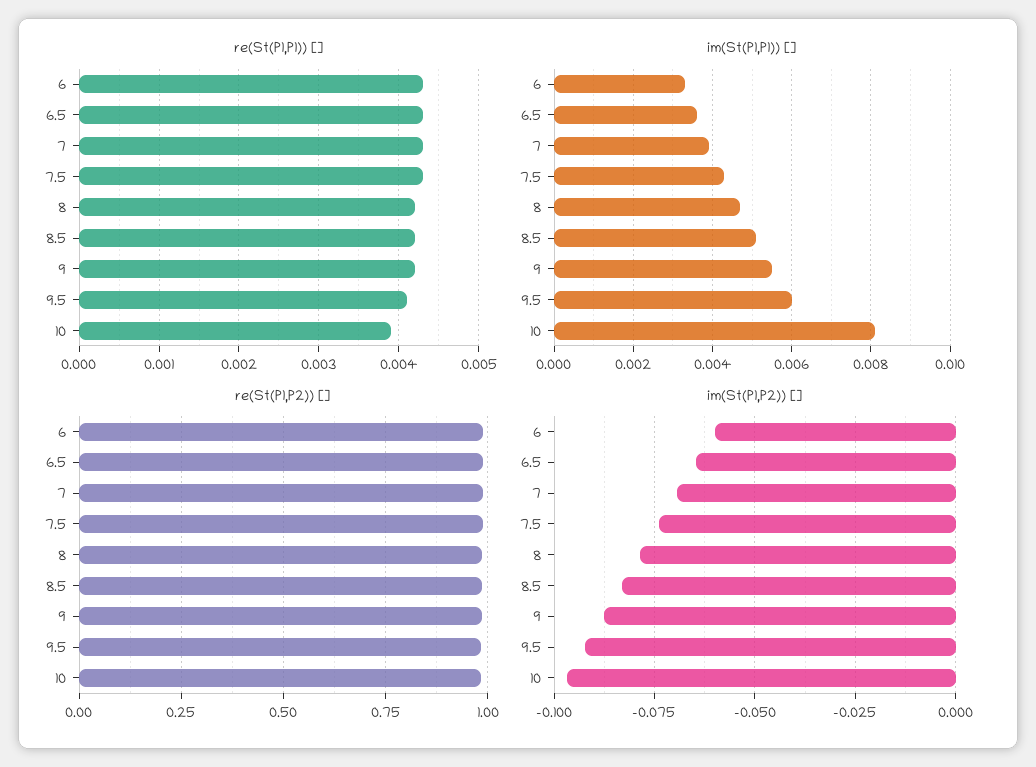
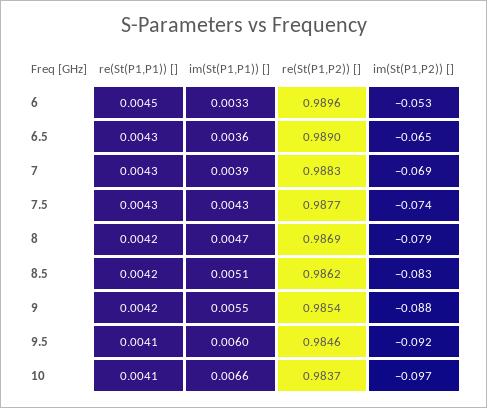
  {
    "re(St(P1,P1)) []": {
-     "6": 0.0043,
+     "6": 0.0045,
      "6.5": 0.0043,
      "7": 0.0043,
      "7.5": 0.0043,
      "8": 0.0042,
      "8.5": 0.0042,
      "9": 0.0042,
      "9.5": 0.0041,
-     "10": 0.0039
+     "10": 0.0041
    },
    "im(St(P1,P1)) []": {
      "6": 0.0033,
      "6.5": 0.0036,
      "7": 0.0039,
      "7.5": 0.0043,
      "8": 0.0047,
      "8.5": 0.0051,
      "9": 0.0055,
      "9.5": 0.006,
-     "10": 0.008
+     "10": 0.0066
    },
    "re(St(P1,P2)) []": {
      "6": 0.9896,
      "6.5": 0.989,
      "7": 0.9883,
      "7.5": 0.9877,
      "8": 0.9869,
      "8.5": 0.9862,
      "9": 0.9854,
      "9.5": 0.9846,
      "10": 0.9837
    },
    "im(St(P1,P2)) []": {
-     "6": -0.06,
+     "6": -0.053,
      "6.5": -0.065,
      "7": -0.069,
      "7.5": -0.074,
      "8": -0.079,
      "8.5": -0.083,
      "9": -0.088,
      "9.5": -0.092,
      "10": -0.097
    }
  }

